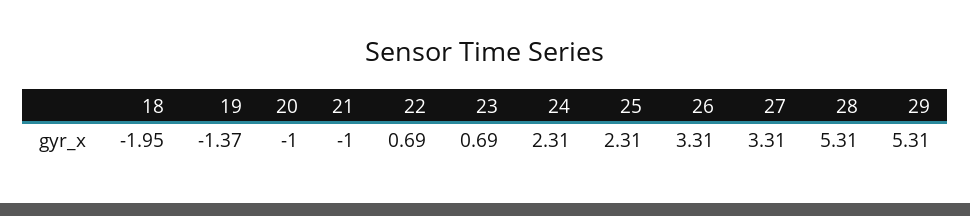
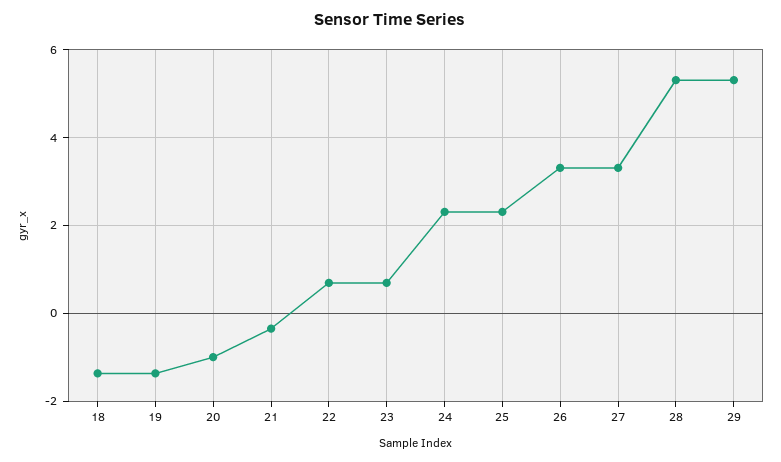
  {
-   "18": -1.95,
+   "18": -1.4,
    "19": -1.37,
    "20": -1,
-   "21": -1,
+   "21": -0.4,
    "22": 0.69,
    "23": 0.69,
    "24": 2.31,
    "25": 2.31,
    "26": 3.31,
    "27": 3.31,
    "28": 5.31,
    "29": 5.31
  }

